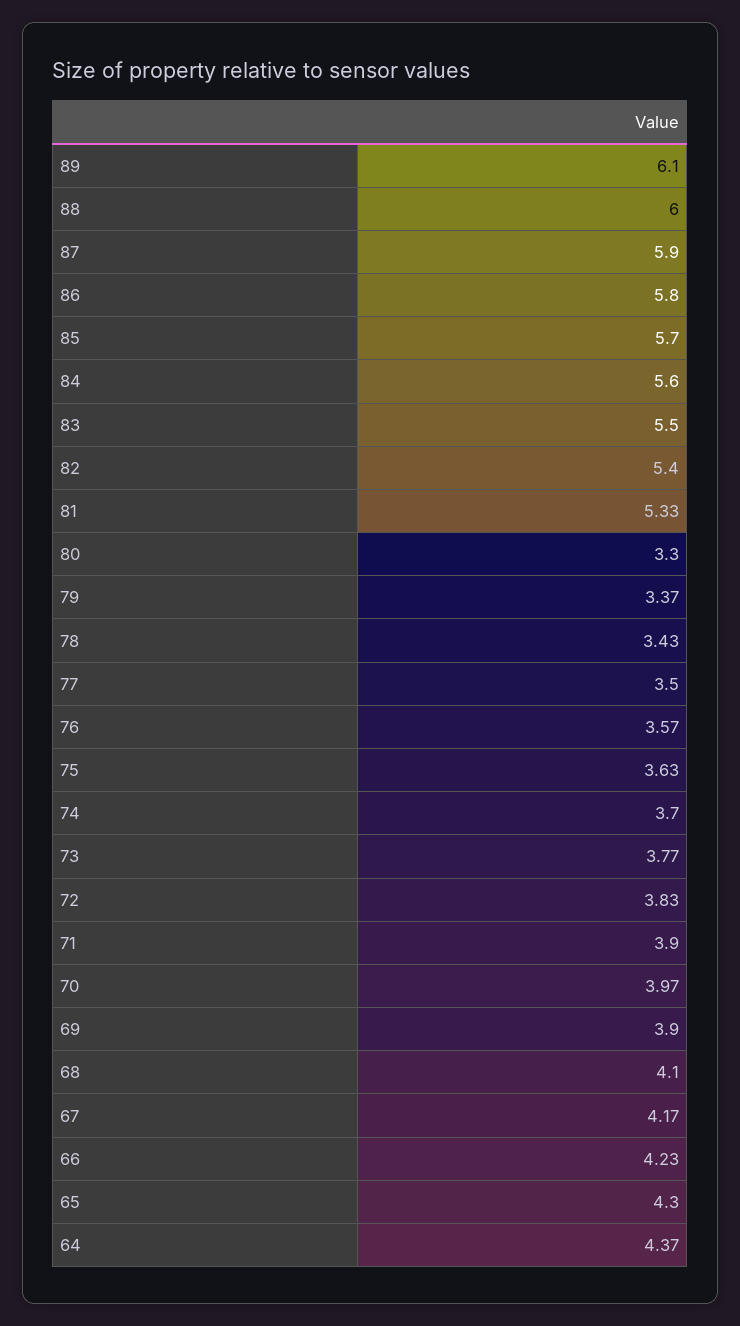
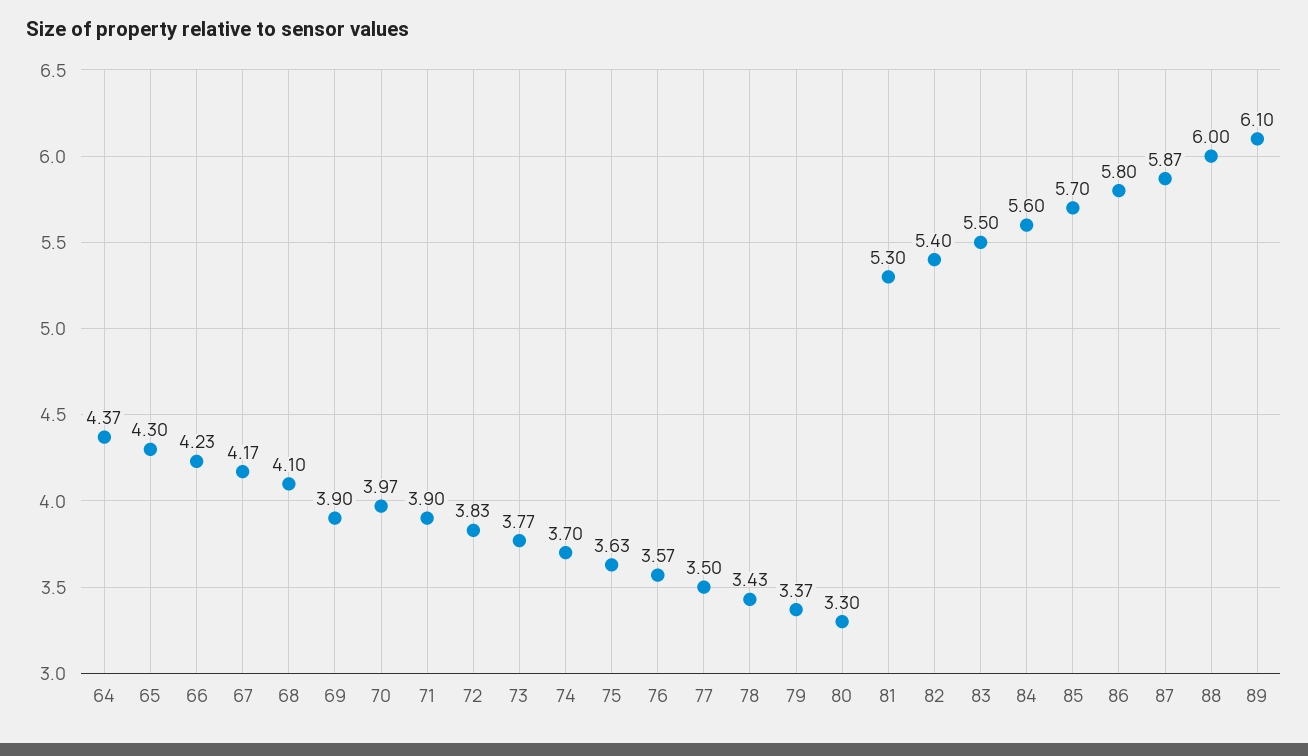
  {
    "89": 6.1,
    "88": 6,
-   "87": 5.9,
+   "87": 5.87,
    "86": 5.8,
    "85": 5.7,
    "84": 5.6,
    "83": 5.5,
    "82": 5.4,
-   "81": 5.33,
+   "81": 5.3,
    "80": 3.3,
    "79": 3.37,
    "78": 3.43,
    "77": 3.5,
    "76": 3.57,
    "75": 3.63,
    "74": 3.7,
    "73": 3.77,
    "72": 3.83,
    "71": 3.9,
    "70": 3.97,
    "69": 3.9,
    "68": 4.1,
    "67": 4.17,
    "66": 4.23,
    "65": 4.3,
    "64": 4.37
  }

